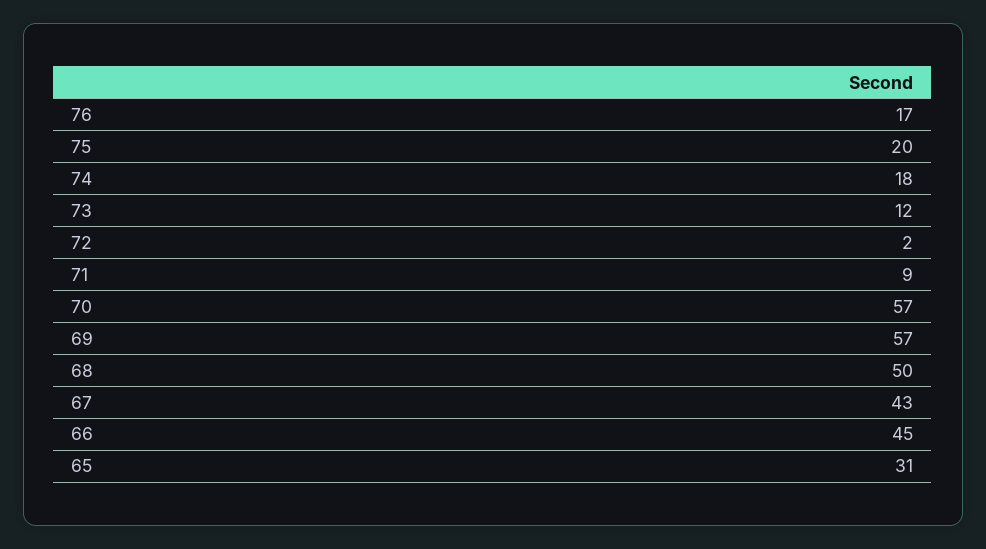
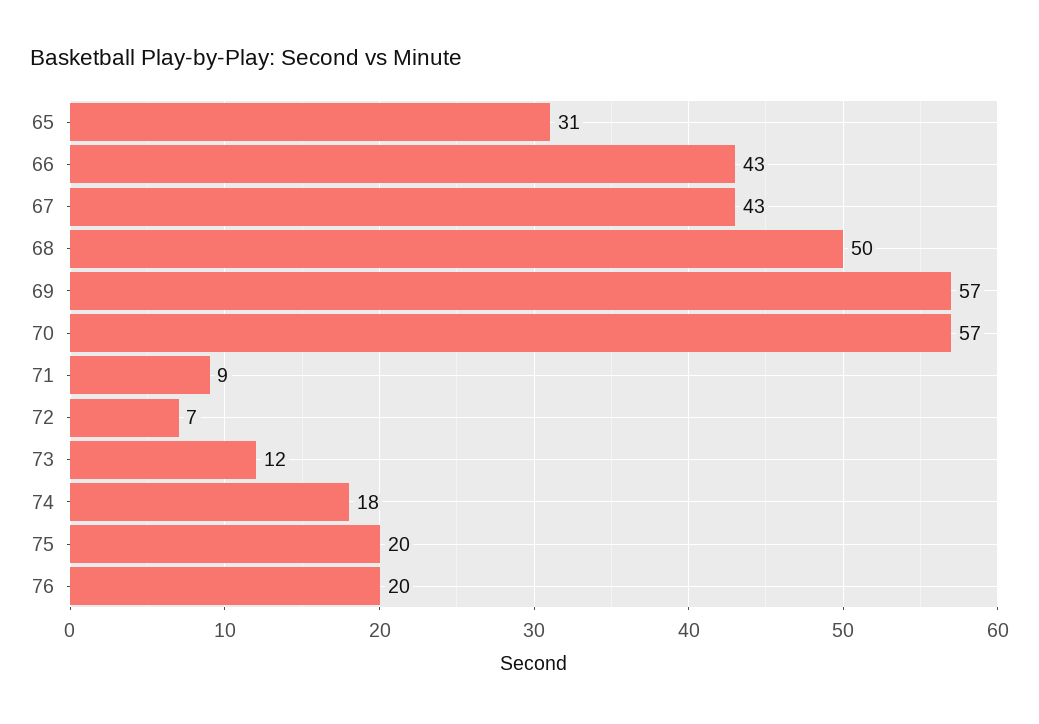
  {
-   "76": 17,
+   "76": 20,
    "75": 20,
    "74": 18,
    "73": 12,
-   "72": 2,
+   "72": 7,
    "71": 9,
    "70": 57,
    "69": 57,
    "68": 50,
    "67": 43,
-   "66": 45,
+   "66": 43,
    "65": 31
  }

